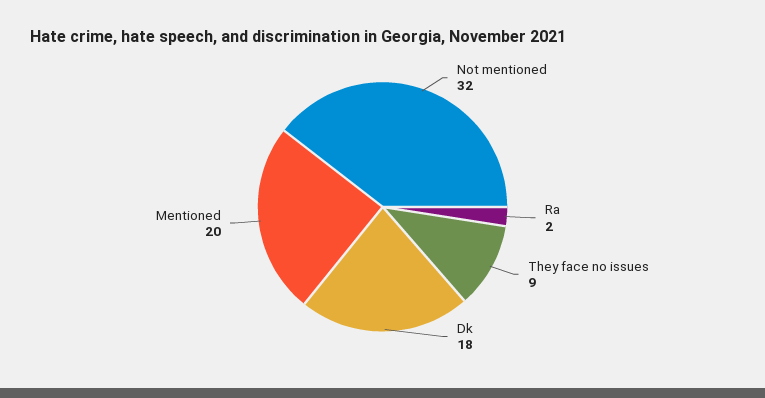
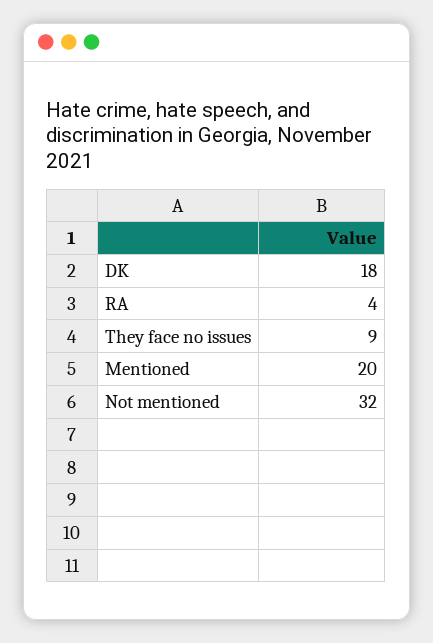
  {
    "Not mentioned": 32,
-   "Ra": 2,
+   "Ra": 4,
    "They face no issues": 9,
    "Dk": 18,
    "Mentioned": 20
  }

